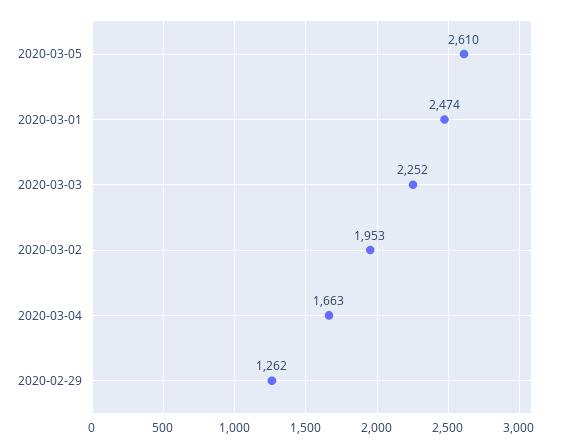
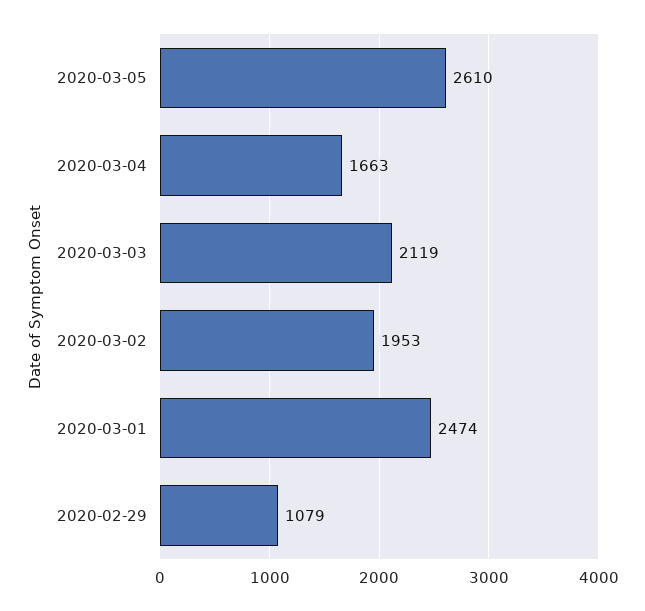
  {
    "2020-03-05": 2610,
    "2020-03-01": 2474,
-   "2020-03-03": 2252,
+   "2020-03-03": 2119,
    "2020-03-02": 1953,
    "2020-03-04": 1663,
-   "2020-02-29": 1262
+   "2020-02-29": 1079
  }

